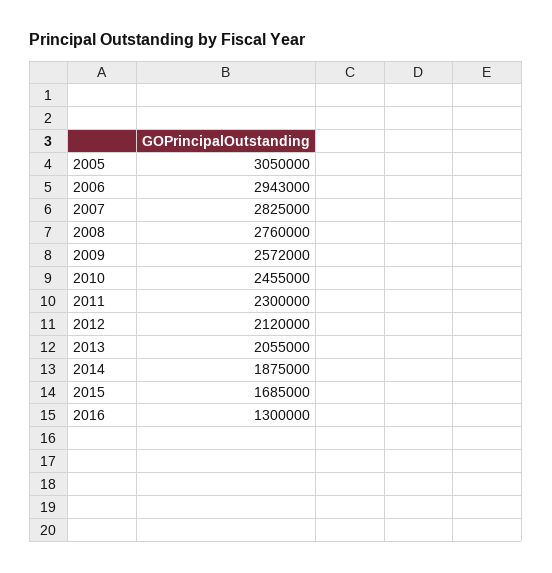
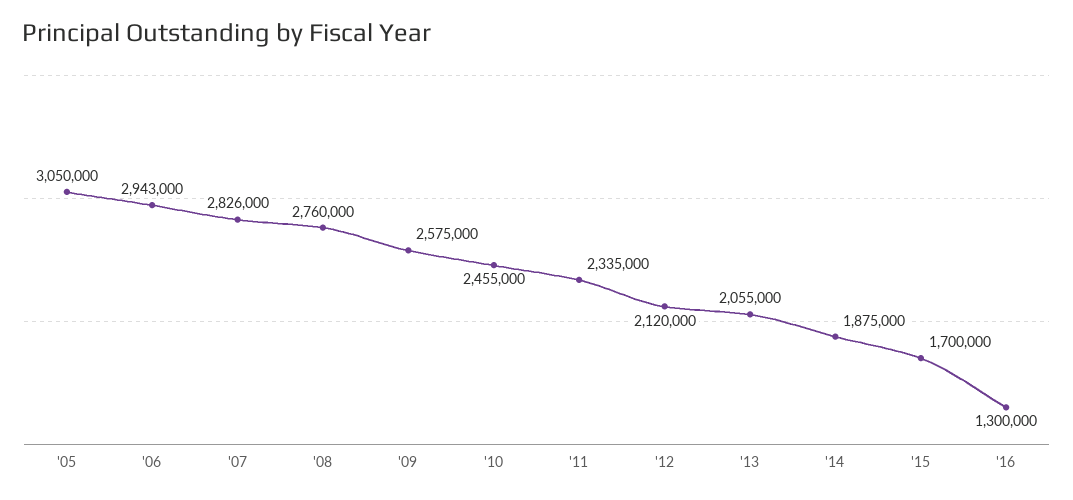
  {
    "2005": 3050000,
    "2006": 2943000,
-   "2007": 2825000,
+   "2007": 2826000,
    "2008": 2760000,
-   "2009": 2572000,
+   "2009": 2575000,
    "2010": 2455000,
-   "2011": 2300000,
+   "2011": 2335000,
    "2012": 2120000,
    "2013": 2055000,
    "2014": 1875000,
-   "2015": 1685000,
+   "2015": 1700000,
    "2016": 1300000
  }

